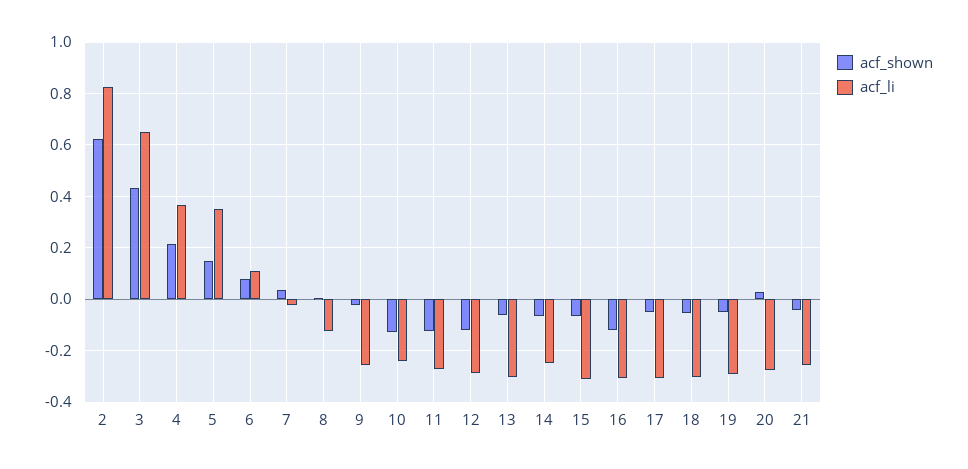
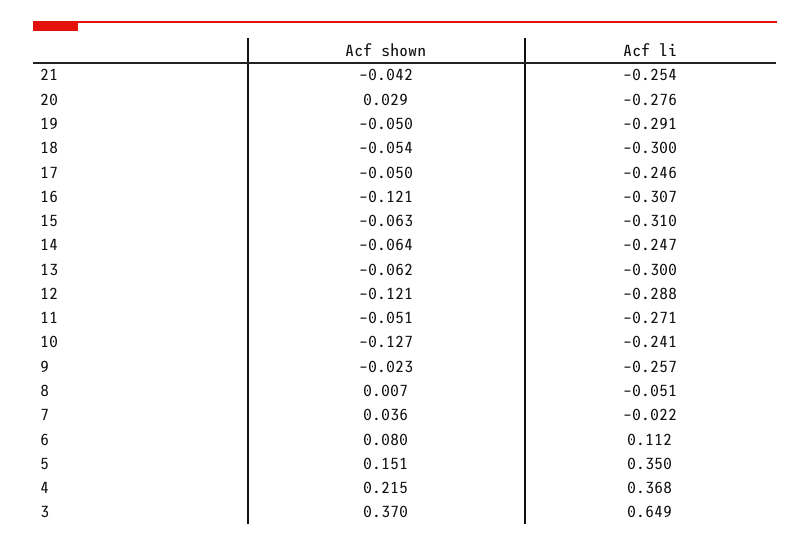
  {
    "acf_shown": {
-     "2": 0.625,
-     "3": 0.425,
+     "3": 0.37,
      "4": 0.215,
      "5": 0.151,
      "6": 0.08,
      "7": 0.036,
      "8": 0.007,
      "9": -0.023,
      "10": -0.127,
-     "11": -0.125,
+     "11": -0.051,
      "12": -0.121,
      "13": -0.062,
      "14": -0.064,
      "15": -0.063,
      "16": -0.121,
      "17": -0.05,
      "18": -0.054,
      "19": -0.05,
      "20": 0.029,
      "21": -0.042
    },
    "acf_li": {
-     "2": 0.825,
      "3": 0.649,
      "4": 0.368,
      "5": 0.35,
      "6": 0.112,
      "7": -0.022,
-     "8": -0.125,
+     "8": -0.051,
      "9": -0.257,
      "10": -0.241,
      "11": -0.271,
      "12": -0.288,
      "13": -0.3,
      "14": -0.247,
      "15": -0.31,
      "16": -0.307,
-     "17": -0.3,
+     "17": -0.246,
      "18": -0.3,
      "19": -0.291,
      "20": -0.276,
      "21": -0.254
    }
  }

